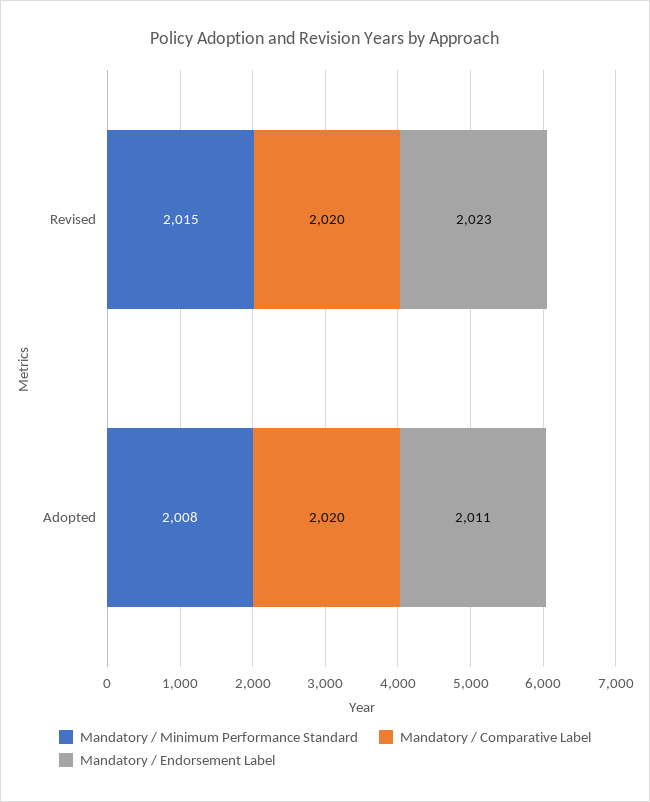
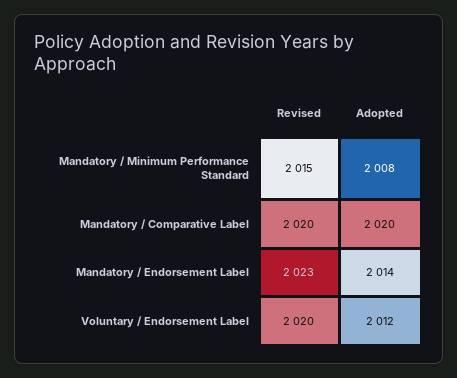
  {
    "Mandatory / Minimum Performance Standard": {
      "Revised": 2015,
      "Adopted": 2008
    },
    "Mandatory / Comparative Label": {
      "Revised": 2020,
      "Adopted": 2020
    },
    "Mandatory / Endorsement Label": {
      "Revised": 2023,
-     "Adopted": 2011
+     "Adopted": 2014
-   }
+   },
+   "Voluntary / Endorsement Label": {
+     "Revised": 2020,
+     "Adopted": 2012
+   }
  }

